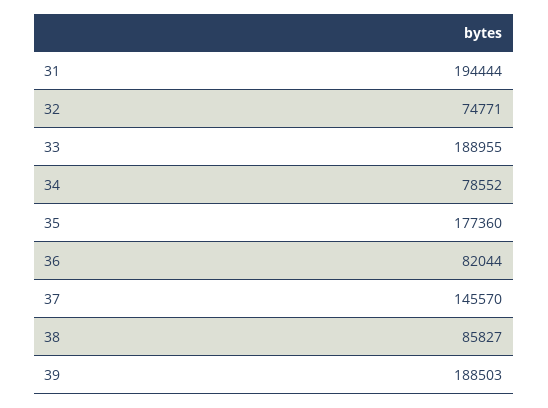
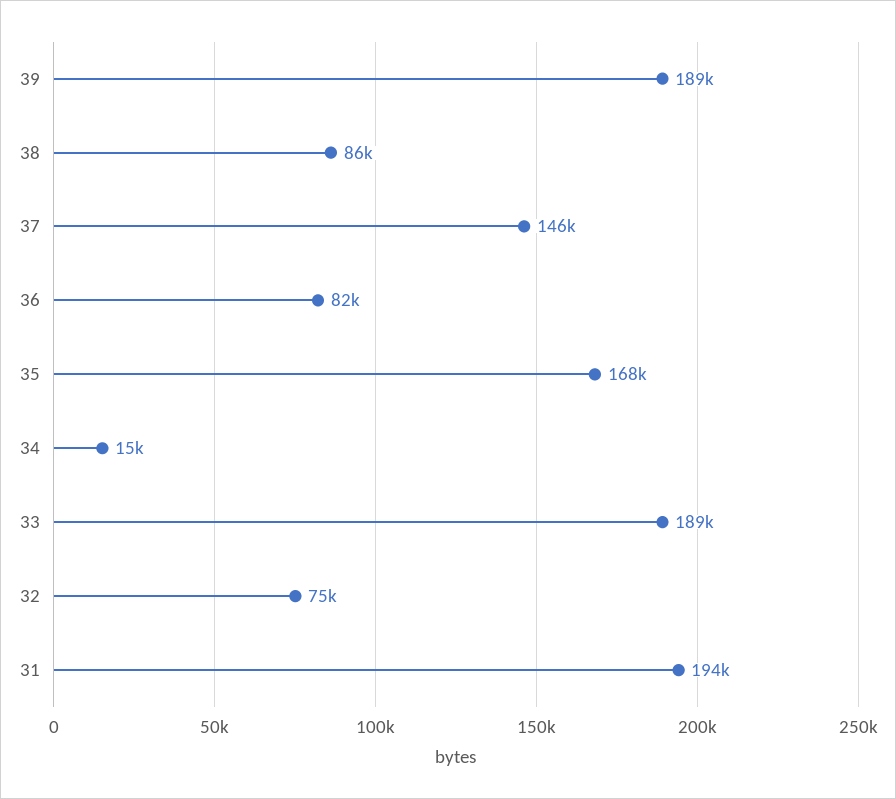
  {
    "31": 194444,
    "32": 74771,
    "33": 188955,
-   "34": 78552,
+   "34": 15000,
-   "35": 177360,
+   "35": 168000,
    "36": 82044,
    "37": 145570,
    "38": 85827,
    "39": 188503
  }

